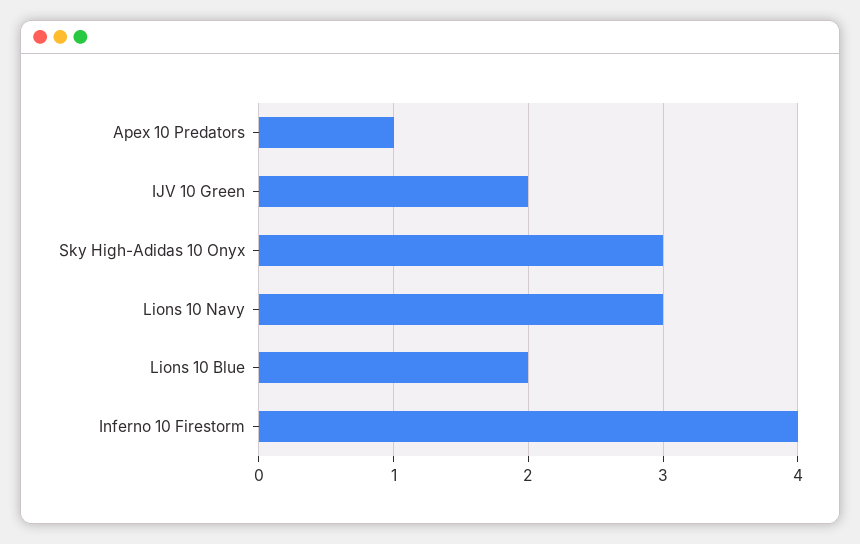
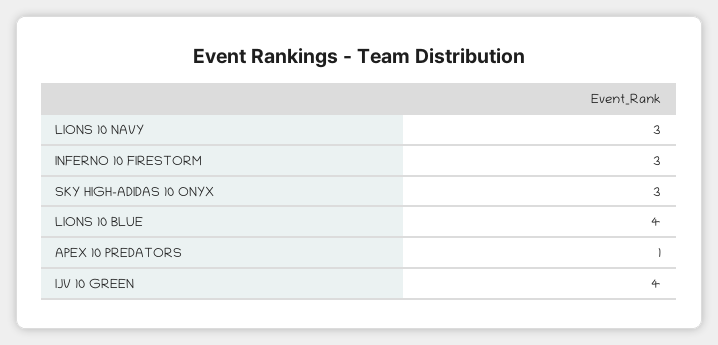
  {
    "Apex 10 Predators": 1,
-   "IJV 10 Green": 2,
+   "IJV 10 Green": 4,
    "Sky High-Adidas 10 Onyx": 3,
    "Lions 10 Navy": 3,
-   "Lions 10 Blue": 2,
+   "Lions 10 Blue": 4,
-   "Inferno 10 Firestorm": 4
+   "Inferno 10 Firestorm": 3
  }

